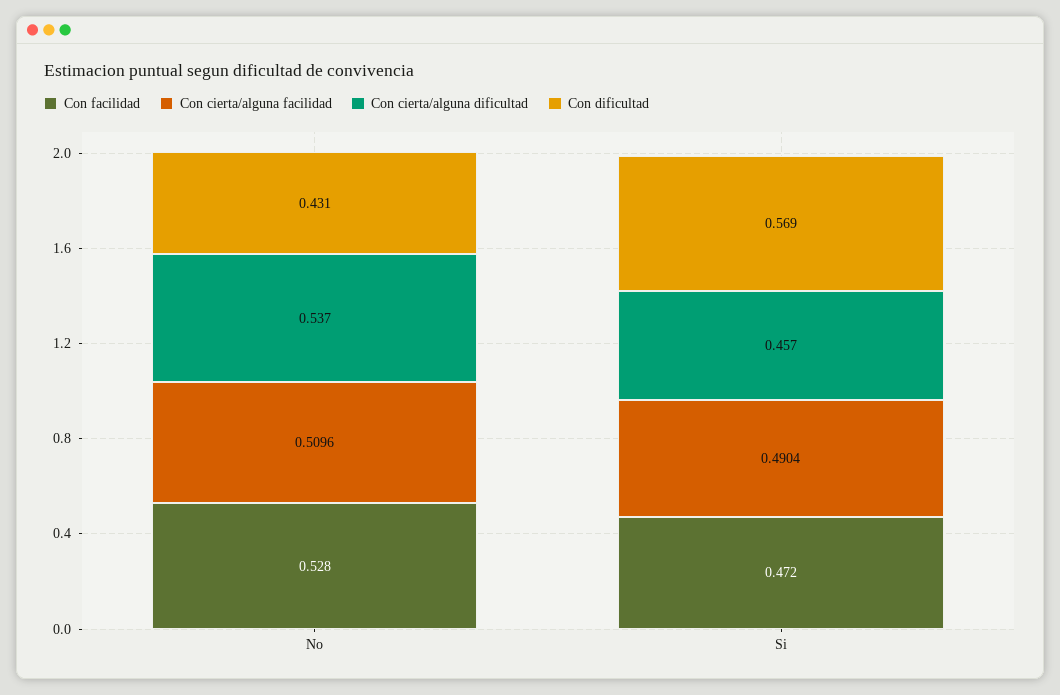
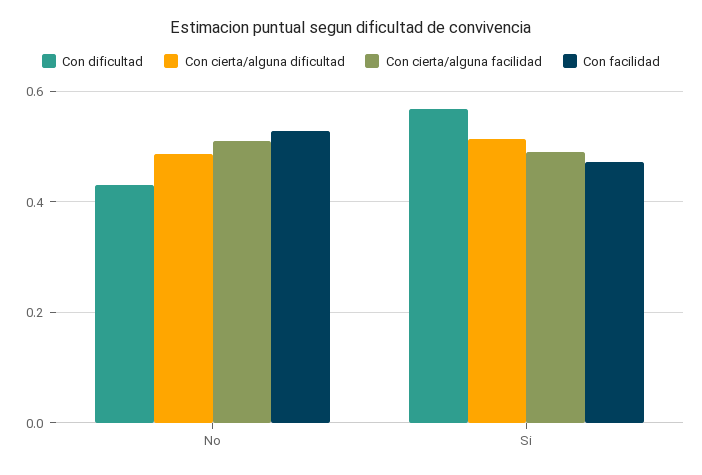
  {
    "Con facilidad": {
      "No": 0.528,
      "Si": 0.472
    },
    "Con cierta/alguna facilidad": {
      "No": 0.5096,
      "Si": 0.4904
    },
    "Con cierta/alguna dificultad": {
-     "No": 0.537,
+     "No": 0.48,
-     "Si": 0.457
+     "Si": 0.52
    },
    "Con dificultad": {
      "No": 0.431,
      "Si": 0.569
    }
  }

